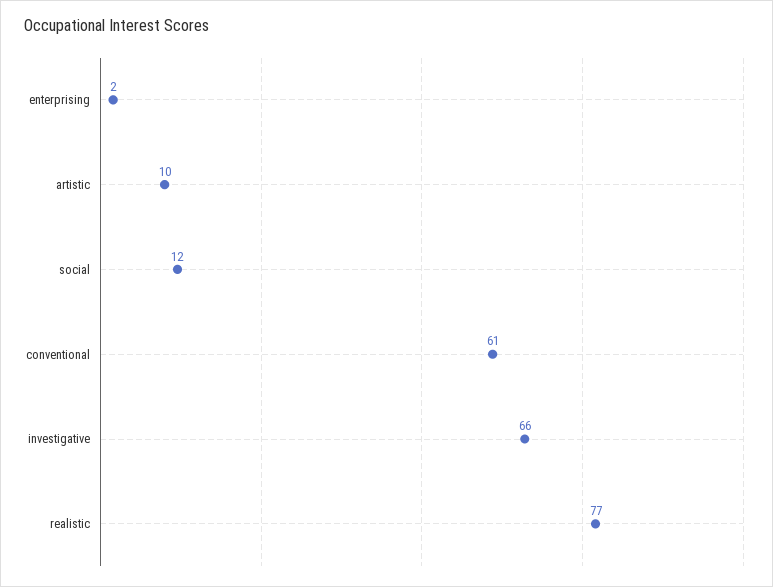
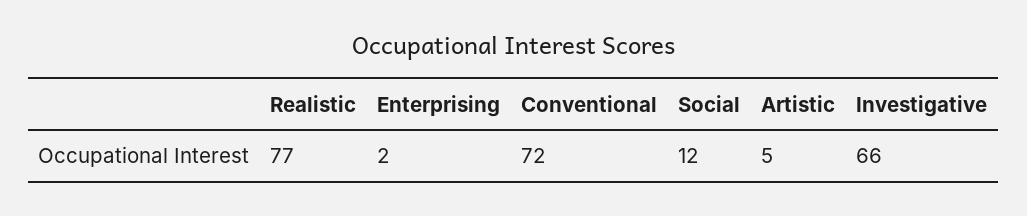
  {
    "enterprising": 2,
-   "artistic": 10,
+   "artistic": 5,
    "social": 12,
-   "conventional": 61,
+   "conventional": 72,
    "investigative": 66,
    "realistic": 77
  }

